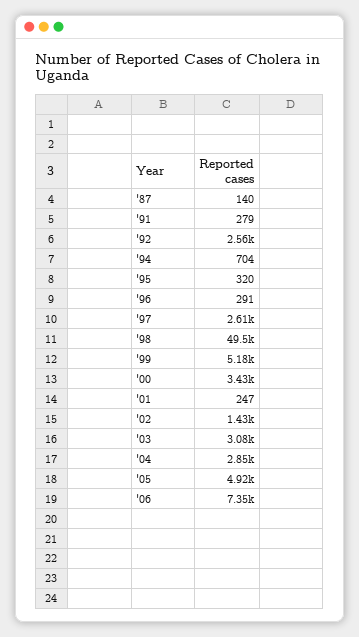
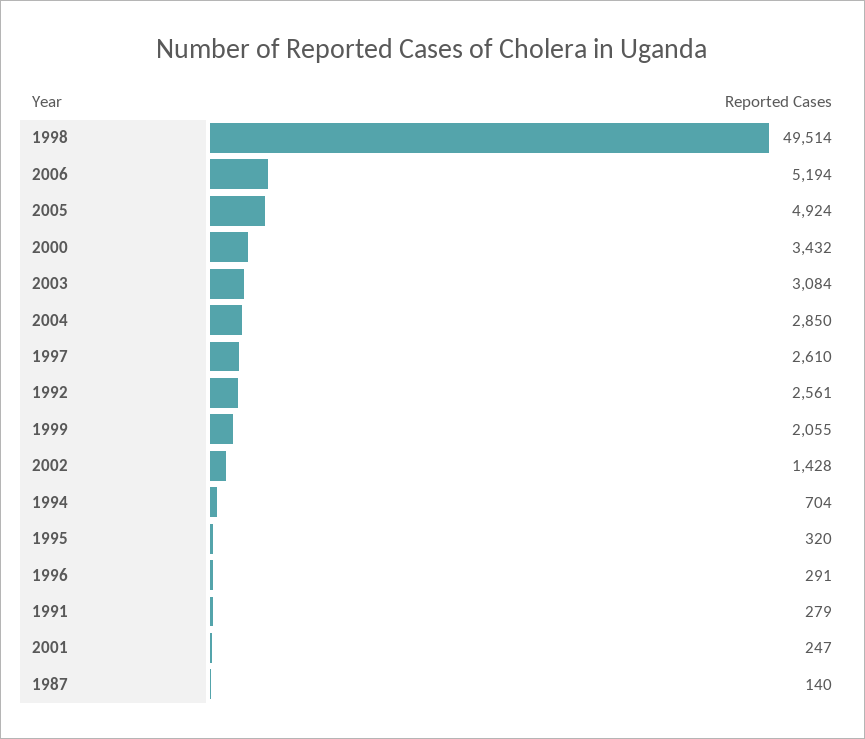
  {
    "'87": 140,
    "'91": 279,
    "'92": 2561,
    "'94": 704,
    "'95": 320,
    "'96": 291,
    "'97": 2610,
    "'98": 49514,
-   "'99": 5180,
+   "'99": 2055,
    "'00": 3432,
    "'01": 247,
    "'02": 1428,
    "'03": 3084,
    "'04": 2850,
    "'05": 4924,
-   "'06": 7350
+   "'06": 5194
  }

